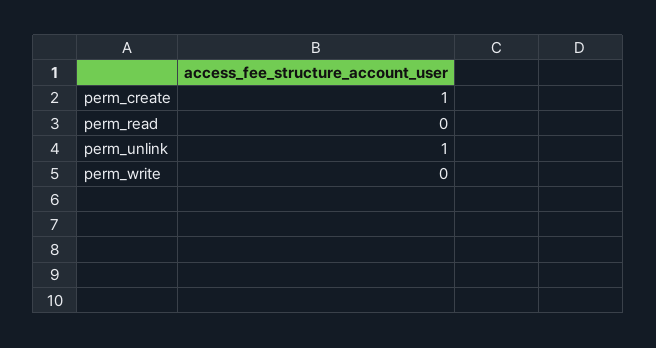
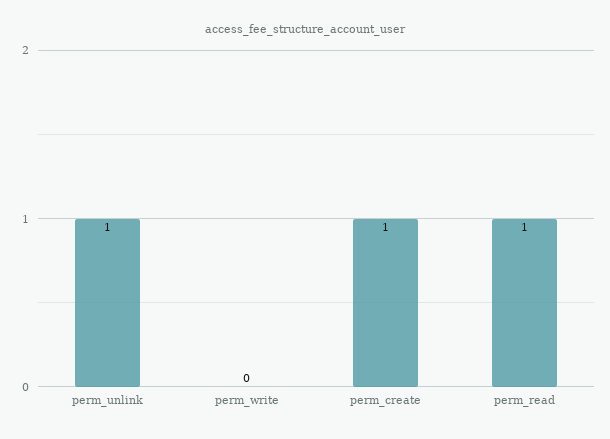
  {
    "perm_create": 1,
-   "perm_read": 0,
+   "perm_read": 1,
    "perm_unlink": 1,
    "perm_write": 0
  }

